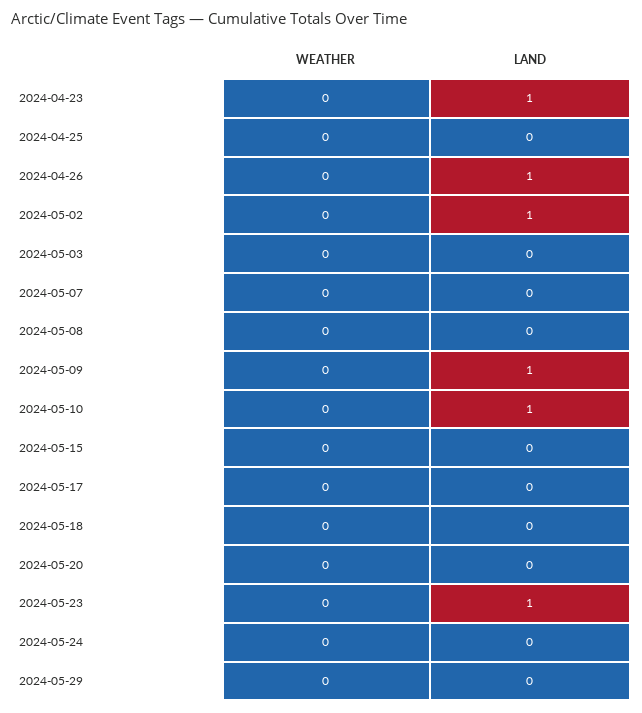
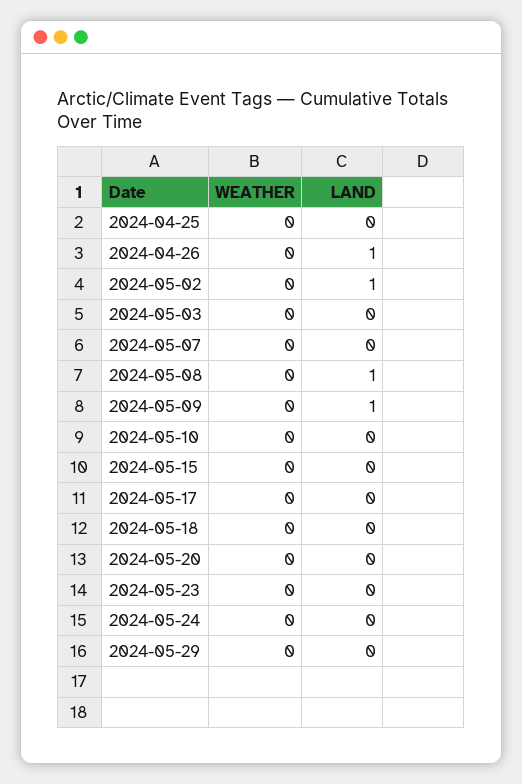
  {
    "WEATHER": {
-     "2024-04-23": 0,
      "2024-04-25": 0,
      "2024-04-26": 0,
      "2024-05-02": 0,
      "2024-05-03": 0,
      "2024-05-07": 0,
      "2024-05-08": 0,
      "2024-05-09": 0,
      "2024-05-10": 0,
      "2024-05-15": 0,
      "2024-05-17": 0,
      "2024-05-18": 0,
      "2024-05-20": 0,
      "2024-05-23": 0,
      "2024-05-24": 0,
      "2024-05-29": 0
    },
    "LAND": {
-     "2024-04-23": 1,
      "2024-04-25": 0,
      "2024-04-26": 1,
      "2024-05-02": 1,
      "2024-05-03": 0,
      "2024-05-07": 0,
-     "2024-05-08": 0,
+     "2024-05-08": 1,
      "2024-05-09": 1,
-     "2024-05-10": 1,
+     "2024-05-10": 0,
      "2024-05-15": 0,
      "2024-05-17": 0,
      "2024-05-18": 0,
      "2024-05-20": 0,
-     "2024-05-23": 1,
+     "2024-05-23": 0,
      "2024-05-24": 0,
      "2024-05-29": 0
    }
  }

